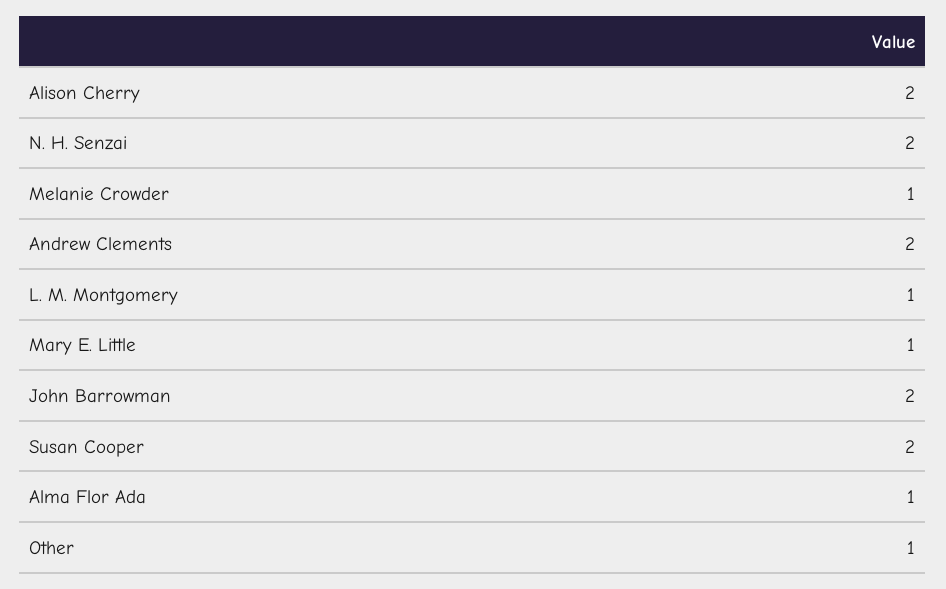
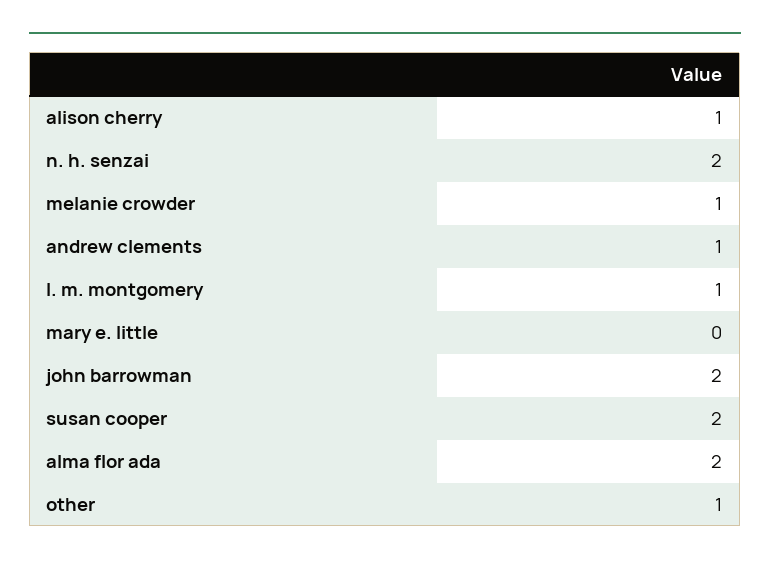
  {
-   "Alison Cherry": 2,
+   "Alison Cherry": 1,
    "N. H. Senzai": 2,
    "Melanie Crowder": 1,
-   "Andrew Clements": 2,
+   "Andrew Clements": 1,
    "L. M. Montgomery": 1,
-   "Mary E. Little": 1,
+   "Mary E. Little": 0,
    "John Barrowman": 2,
    "Susan Cooper": 2,
-   "Alma Flor Ada": 1,
+   "Alma Flor Ada": 2,
    "Other": 1
  }

